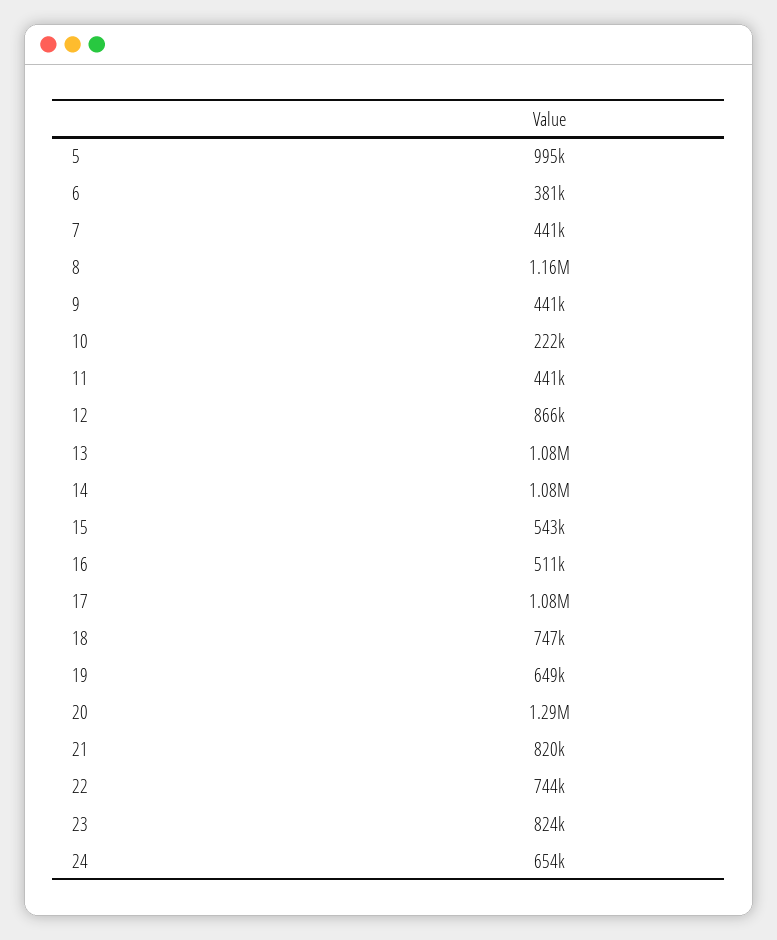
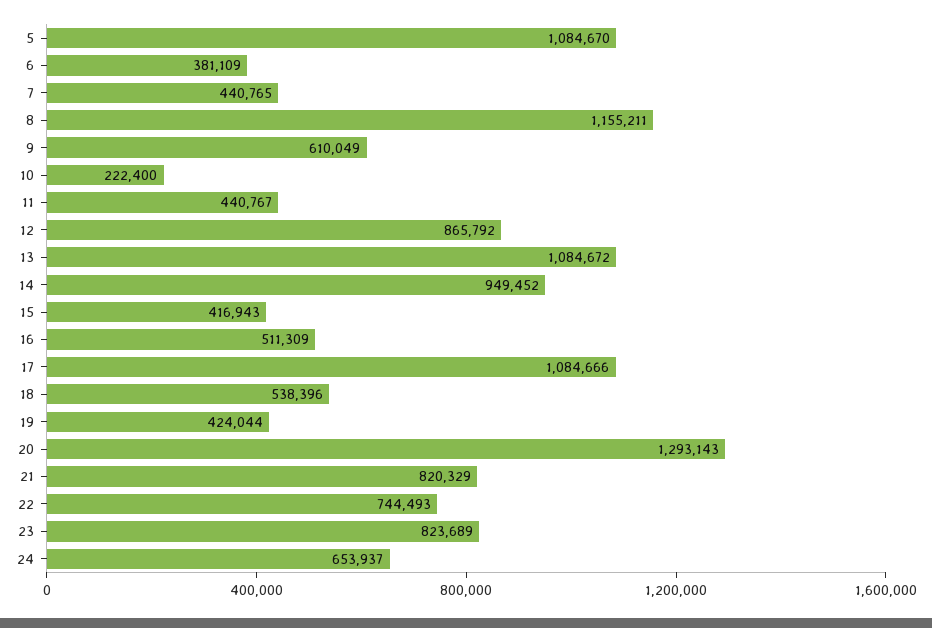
  {
-   "5": 995000,
+   "5": 1084670,
    "6": 381109,
    "7": 440765,
    "8": 1155211,
-   "9": 441000,
+   "9": 610049,
    "10": 222400,
    "11": 440767,
    "12": 865792,
    "13": 1084672,
-   "14": 1080000,
+   "14": 949452,
-   "15": 543000,
+   "15": 416943,
    "16": 511309,
    "17": 1084666,
-   "18": 747000,
+   "18": 538396,
-   "19": 649000,
+   "19": 424044,
    "20": 1293143,
    "21": 820329,
    "22": 744493,
    "23": 823689,
    "24": 653937
  }

